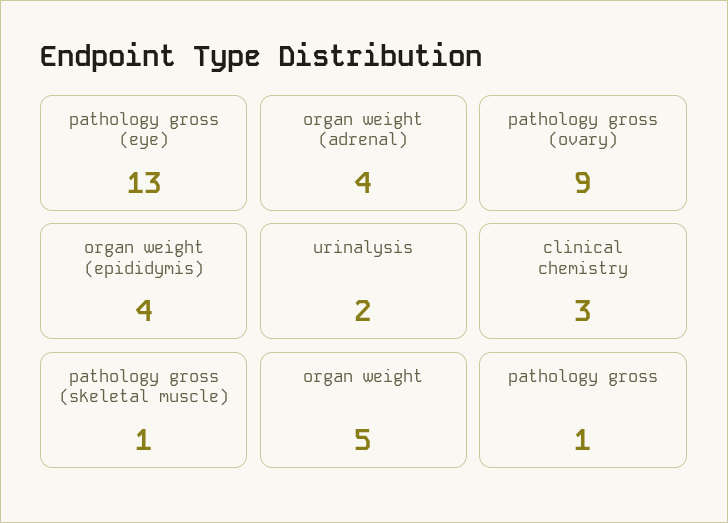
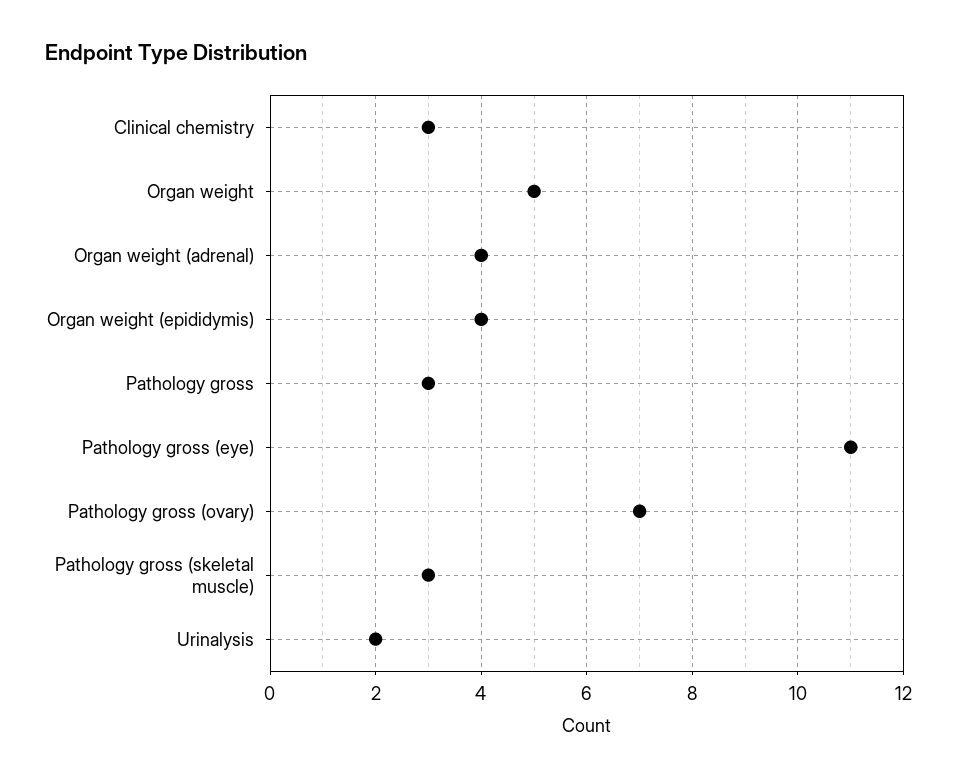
  {
-   "pathology gross (eye)": 13,
+   "pathology gross (eye)": 11,
    "organ weight (adrenal)": 4,
-   "pathology gross (ovary)": 9,
+   "pathology gross (ovary)": 7,
    "organ weight (epididymis)": 4,
    "urinalysis": 2,
    "clinical chemistry": 3,
-   "pathology gross (skeletal muscle)": 1,
+   "pathology gross (skeletal muscle)": 3,
    "organ weight": 5,
-   "pathology gross": 1
+   "pathology gross": 3
  }

